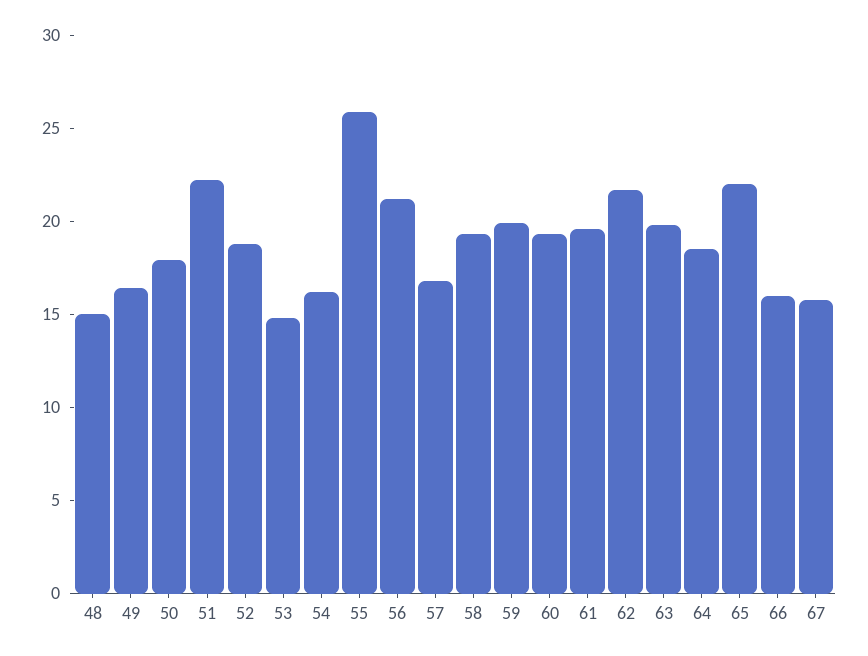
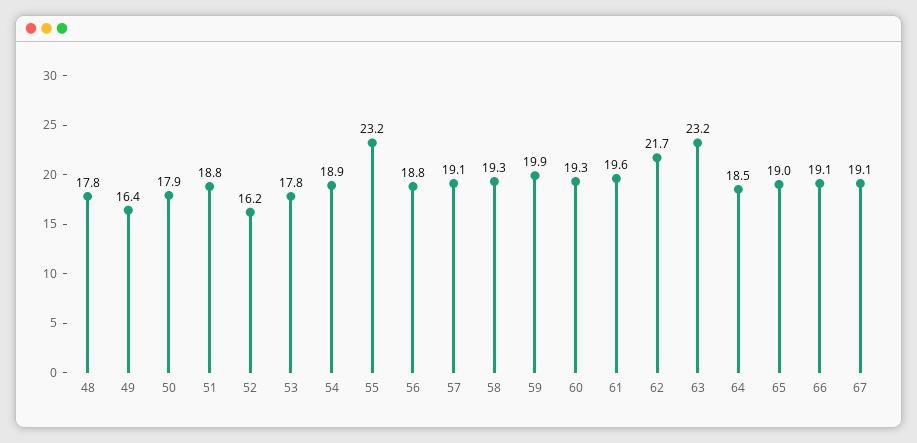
  {
-   "48": 15,
+   "48": 17.8,
    "49": 16.4,
    "50": 17.9,
-   "51": 22,
+   "51": 18.8,
-   "52": 19,
+   "52": 16.2,
-   "53": 15,
+   "53": 17.8,
-   "54": 16,
+   "54": 18.9,
-   "55": 26,
+   "55": 23.2,
-   "56": 21,
+   "56": 18.8,
-   "57": 17,
+   "57": 19.1,
    "58": 19.3,
    "59": 19.9,
    "60": 19.3,
    "61": 19.6,
    "62": 21.7,
-   "63": 20,
+   "63": 23.2,
    "64": 18.5,
-   "65": 22,
+   "65": 19,
-   "66": 16,
+   "66": 19.1,
-   "67": 16
+   "67": 19.1
  }

